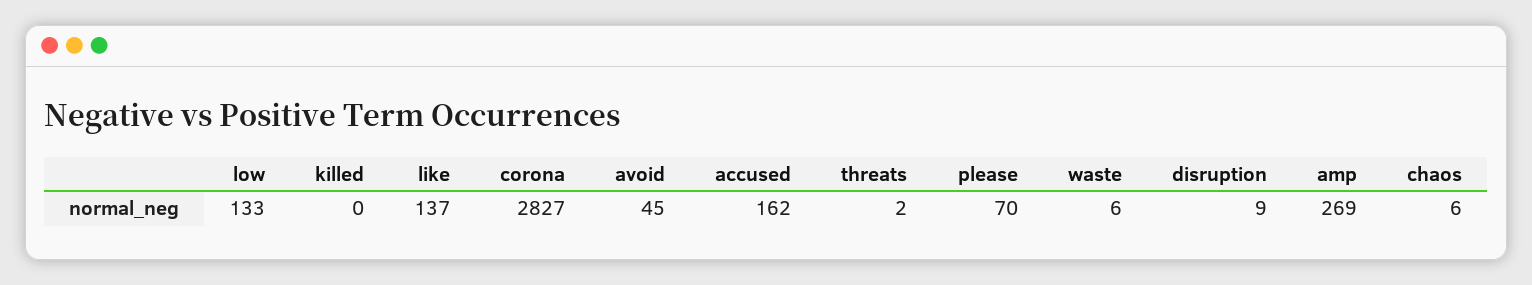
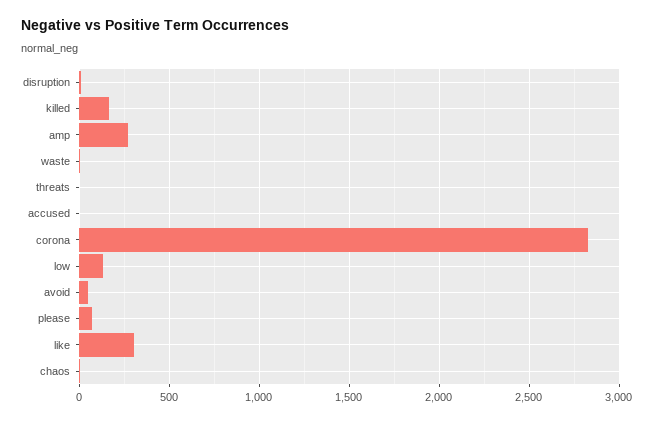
  {
    "low": 133,
-   "killed": 0,
+   "killed": 150,
-   "like": 137,
+   "like": 300,
    "corona": 2827,
    "avoid": 45,
-   "accused": 162,
+   "accused": 0,
    "threats": 2,
    "please": 70,
    "waste": 6,
    "disruption": 9,
    "amp": 269,
    "chaos": 6
  }

